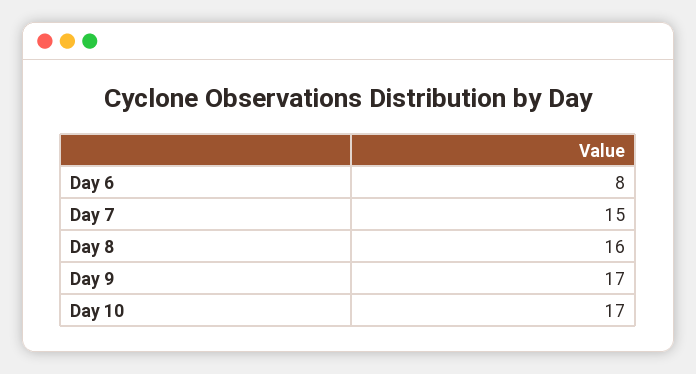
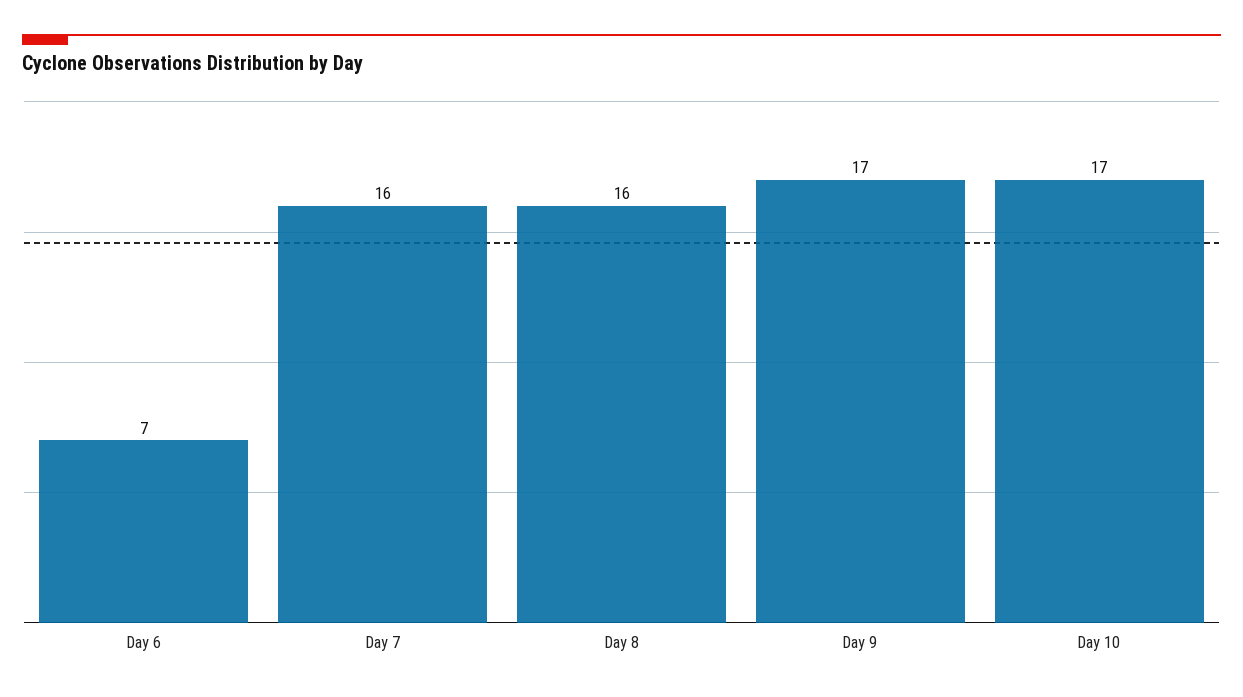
  {
-   "Day 6": 8,
+   "Day 6": 7,
-   "Day 7": 15,
+   "Day 7": 16,
    "Day 8": 16,
    "Day 9": 17,
    "Day 10": 17
  }

